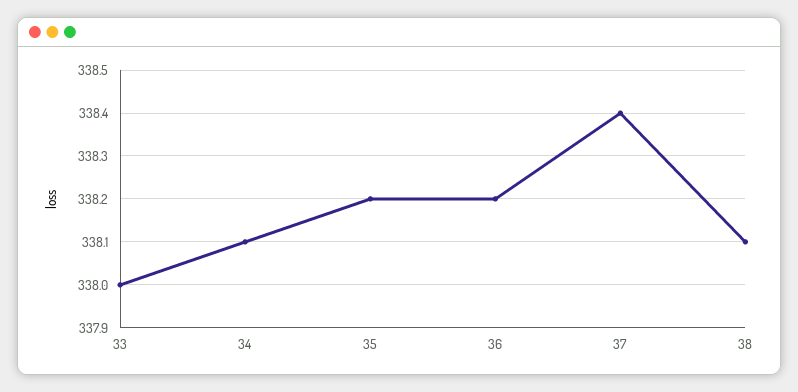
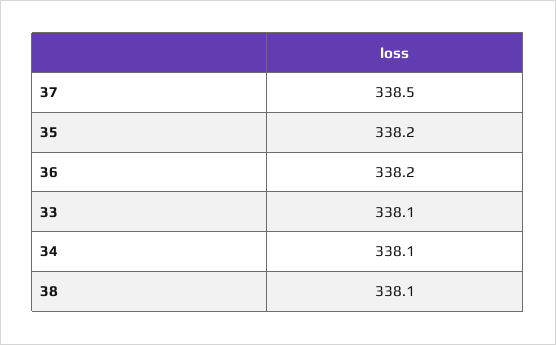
  {
-   "33": 338,
+   "33": 338.1,
    "34": 338.1,
    "35": 338.2,
    "36": 338.2,
-   "37": 338.4,
+   "37": 338.5,
    "38": 338.1
  }

